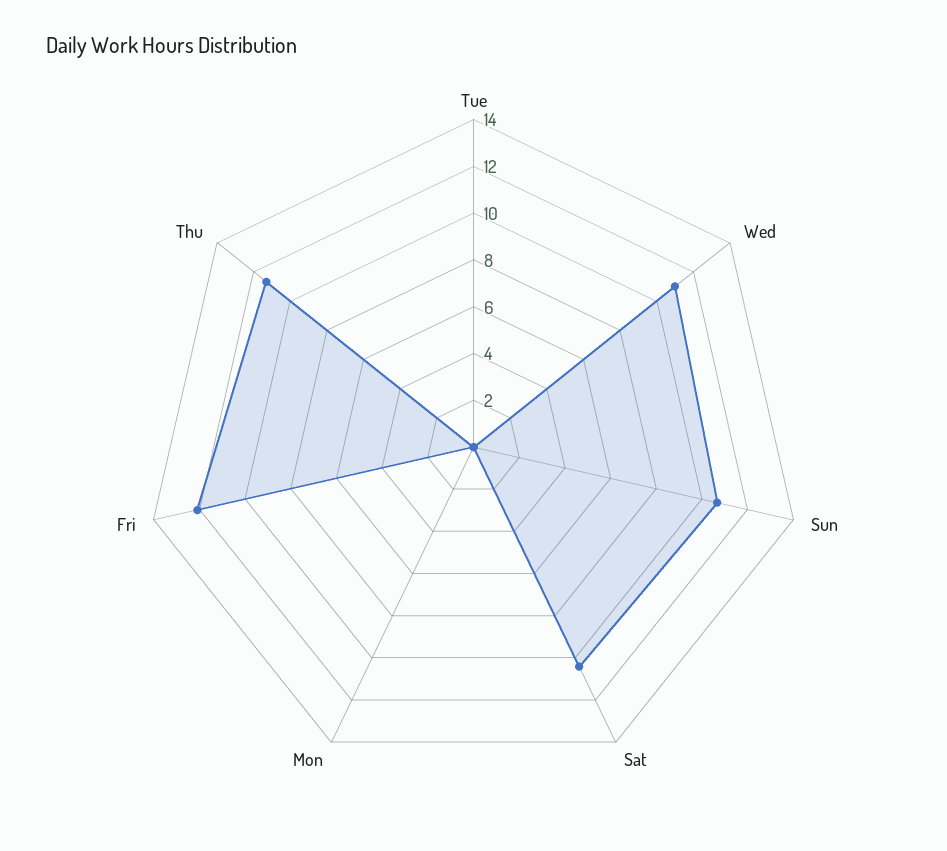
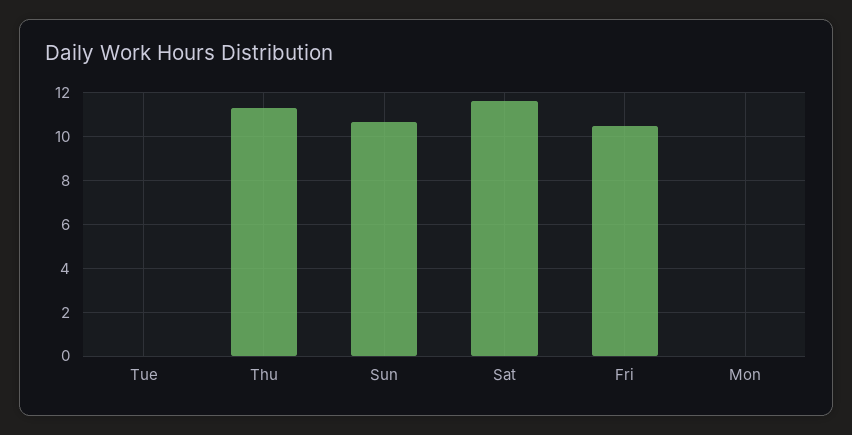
  {
    "Tue": 0,
-   "Wed": 11,
    "Sun": 10.5,
-   "Sat": 10.5,
+   "Sat": 11.5,
    "Mon": 0,
-   "Fri": 12,
+   "Fri": 10.5,
    "Thu": 11.5
  }

